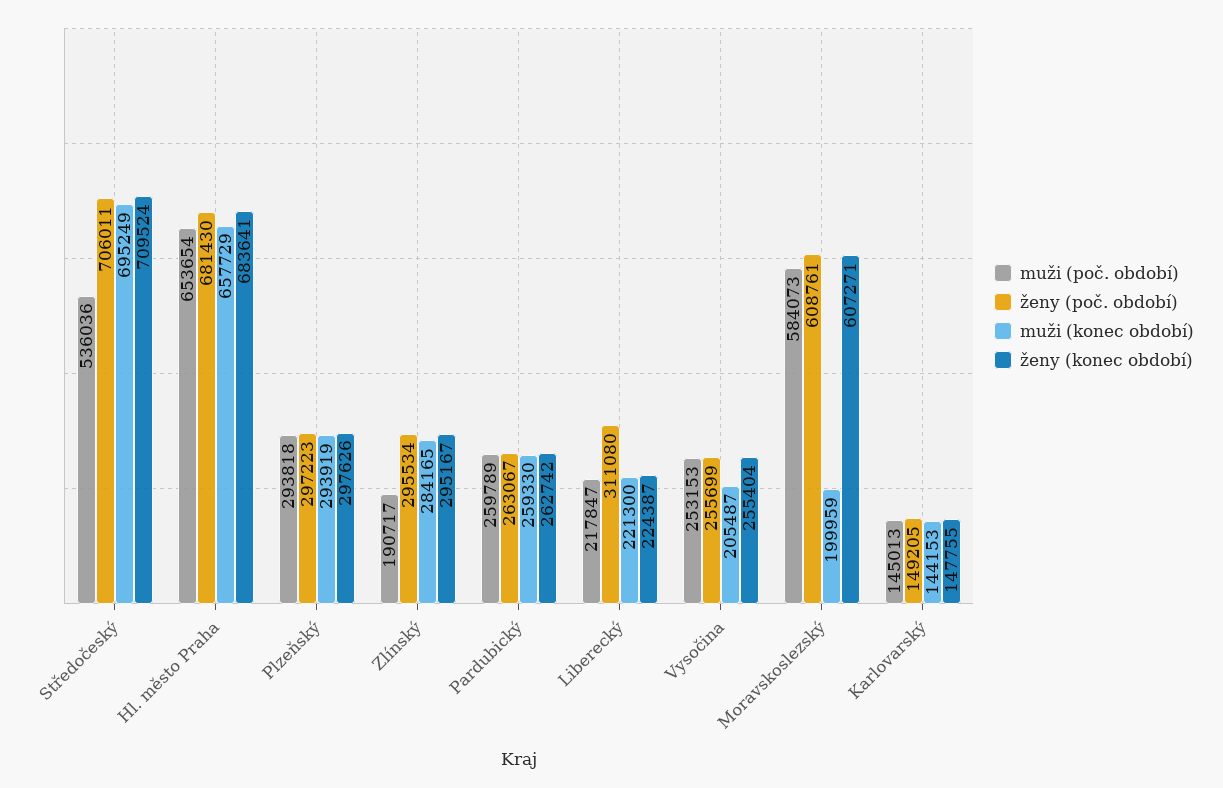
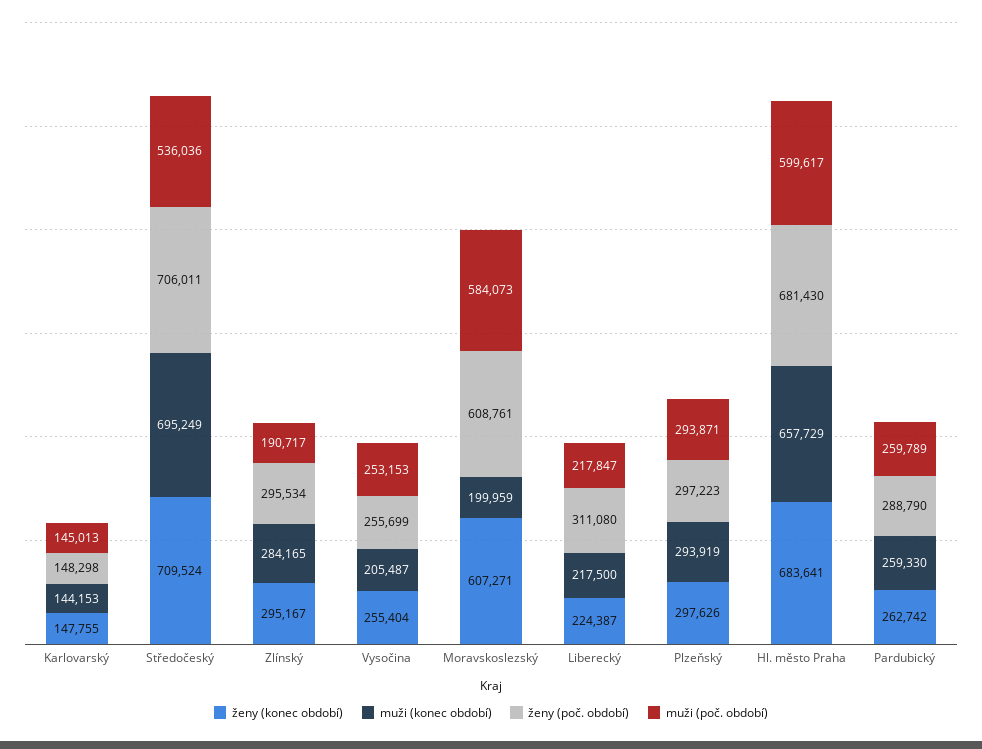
  {
    "muži (poč. období)": {
      "Středočeský": 536036,
-     "Hl. město Praha": 653654,
+     "Hl. město Praha": 599617,
-     "Plzeňský": 293818,
+     "Plzeňský": 293871,
      "Zlínský": 190717,
      "Pardubický": 259789,
      "Liberecký": 217847,
      "Vysočina": 253153,
      "Moravskoslezský": 584073,
      "Karlovarský": 145013
    },
    "ženy (poč. období)": {
      "Středočeský": 706011,
      "Hl. město Praha": 681430,
      "Plzeňský": 297223,
      "Zlínský": 295534,
-     "Pardubický": 263067,
+     "Pardubický": 288790,
      "Liberecký": 311080,
      "Vysočina": 255699,
      "Moravskoslezský": 608761,
-     "Karlovarský": 149205
+     "Karlovarský": 148298
    },
    "muži (konec období)": {
      "Středočeský": 695249,
      "Hl. město Praha": 657729,
      "Plzeňský": 293919,
      "Zlínský": 284165,
      "Pardubický": 259330,
-     "Liberecký": 221300,
+     "Liberecký": 217500,
      "Vysočina": 205487,
      "Moravskoslezský": 199959,
      "Karlovarský": 144153
    },
    "ženy (konec období)": {
      "Středočeský": 709524,
      "Hl. město Praha": 683641,
      "Plzeňský": 297626,
      "Zlínský": 295167,
      "Pardubický": 262742,
      "Liberecký": 224387,
      "Vysočina": 255404,
      "Moravskoslezský": 607271,
      "Karlovarský": 147755
    }
  }

